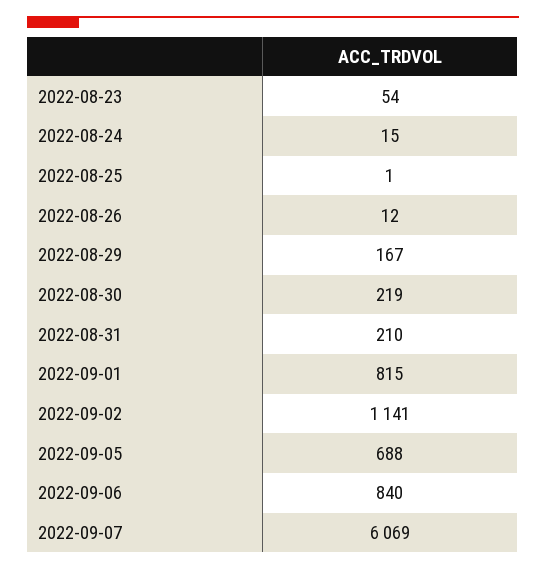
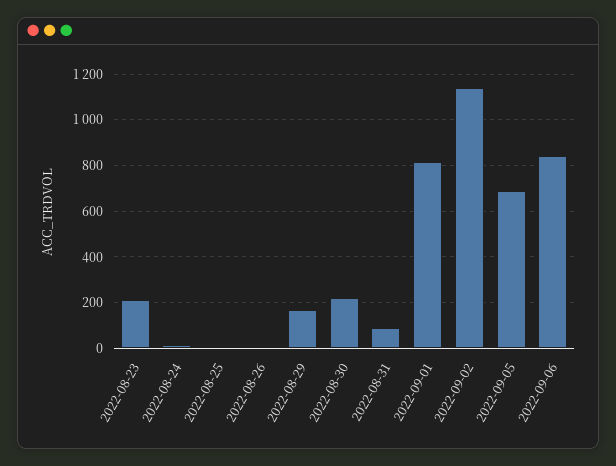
  {
-   "2022-08-23": 54,
+   "2022-08-23": 200,
    "2022-08-24": 15,
    "2022-08-25": 1,
    "2022-08-26": 12,
    "2022-08-29": 167,
    "2022-08-30": 219,
-   "2022-08-31": 210,
+   "2022-08-31": 100,
    "2022-09-01": 815,
    "2022-09-02": 1141,
    "2022-09-05": 688,
-   "2022-09-06": 840,
+   "2022-09-06": 840
-   "2022-09-07": 6069
  }

